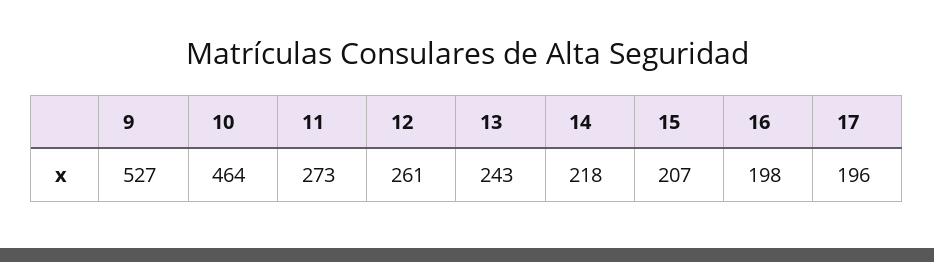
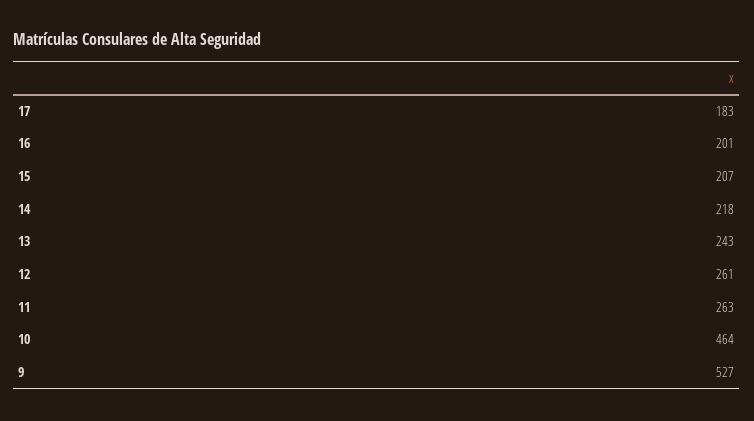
  {
    "9": 527,
    "10": 464,
-   "11": 273,
+   "11": 263,
    "12": 261,
    "13": 243,
    "14": 218,
    "15": 207,
-   "16": 198,
+   "16": 201,
-   "17": 196
+   "17": 183
  }

